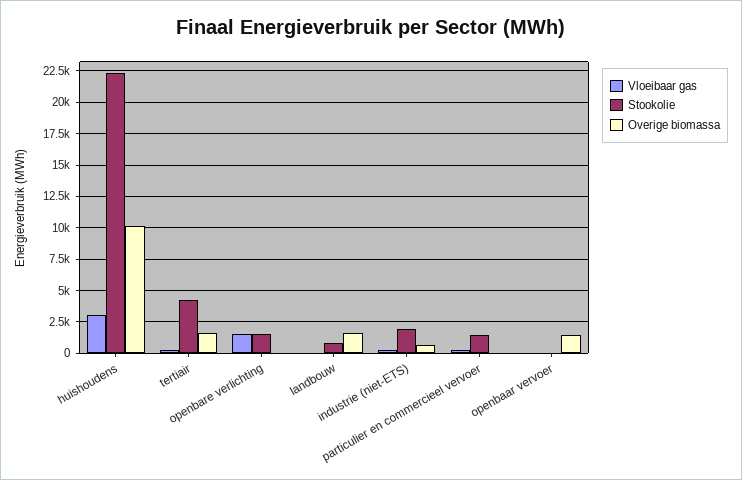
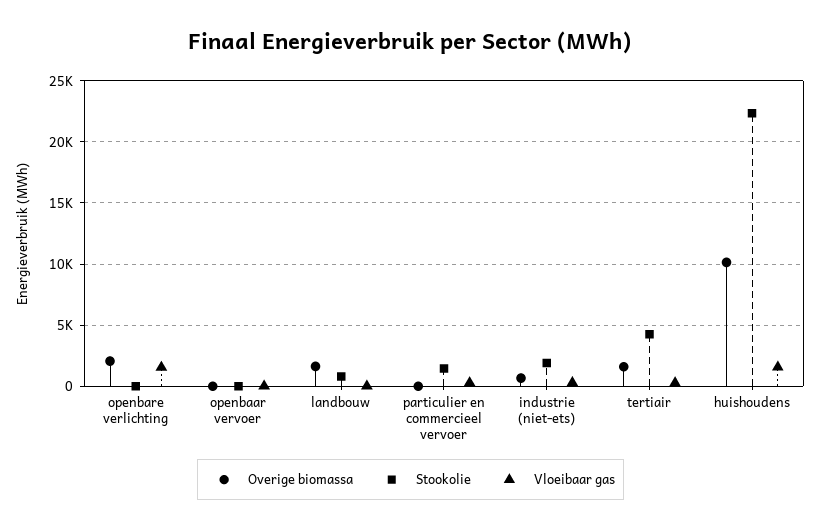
  {
    "Vloeibaar gas": {
-     "huishoudens": 3000,
+     "huishoudens": 1500,
      "tertiair": 500,
      "openbare verlichting": 1500,
      "landbouw": 0,
      "industrie (niet-ETS)": 500,
      "particulier en commercieel vervoer": 500,
      "openbaar vervoer": 0
    },
    "Stookolie": {
      "huishoudens": 22500,
      "tertiair": 4000,
-     "openbare verlichting": 1500,
+     "openbare verlichting": 0,
      "landbouw": 1000,
      "industrie (niet-ETS)": 2000,
      "particulier en commercieel vervoer": 1500,
      "openbaar vervoer": 0
    },
    "Overige biomassa": {
      "huishoudens": 10000,
      "tertiair": 1500,
-     "openbare verlichting": 0,
+     "openbare verlichting": 2000,
      "landbouw": 1500,
      "industrie (niet-ETS)": 500,
      "particulier en commercieel vervoer": 0,
-     "openbaar vervoer": 1500
+     "openbaar vervoer": 0
    }
  }

